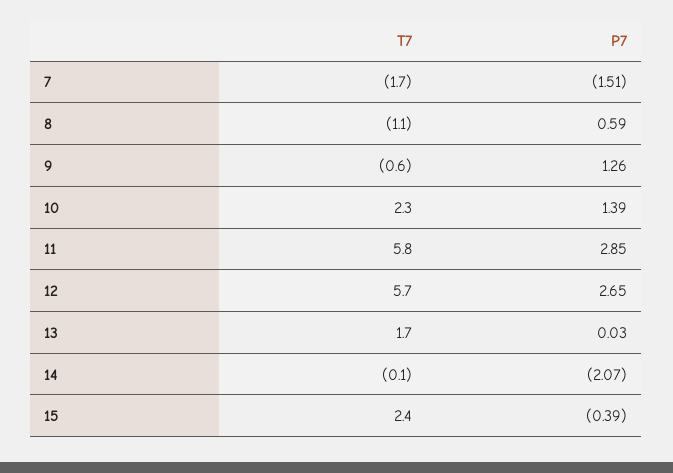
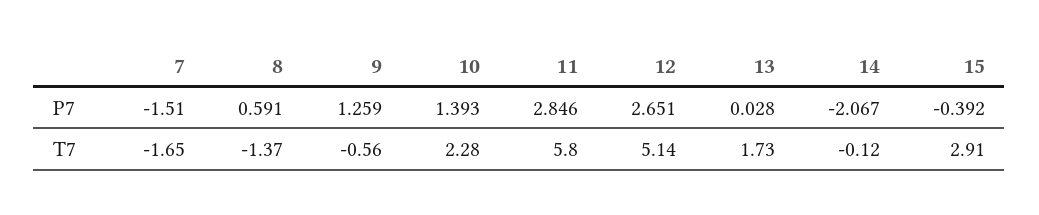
  {
    "T7": {
      "7": -1.65,
-     "8": -1.1,
+     "8": -1.37,
      "9": -0.56,
      "10": 2.28,
      "11": 5.8,
-     "12": 5.7,
+     "12": 5.14,
      "13": 1.73,
      "14": -0.12,
-     "15": 2.4
+     "15": 2.91
    },
    "P7": {
      "7": -1.51,
      "8": 0.591,
      "9": 1.259,
      "10": 1.393,
      "11": 2.846,
      "12": 2.651,
      "13": 0.028,
      "14": -2.067,
      "15": -0.392
    }
  }

